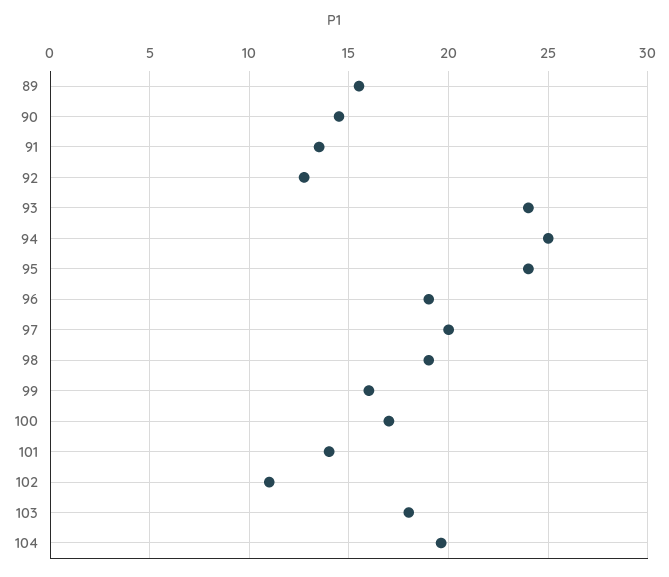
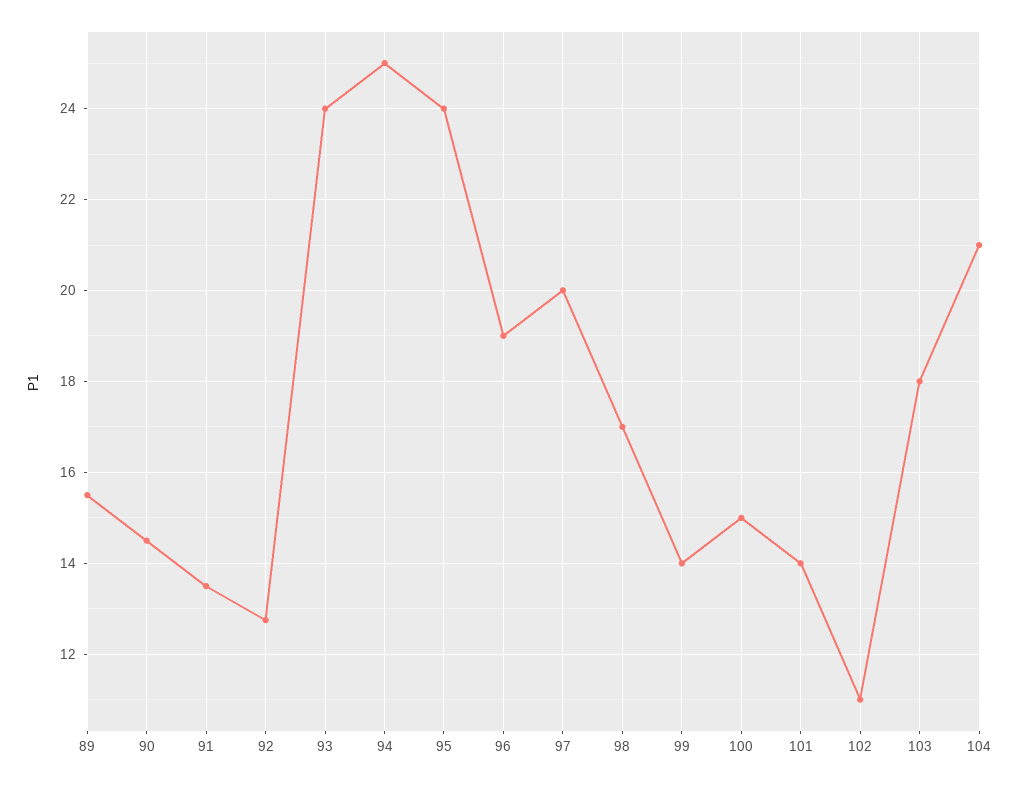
  {
    "89": 15.6,
    "90": 14.6,
    "91": 13.6,
    "92": 12.8,
    "93": 24,
    "94": 25,
    "95": 24,
    "96": 19,
    "97": 20,
-   "98": 19,
+   "98": 17,
-   "99": 16,
+   "99": 14,
-   "100": 17,
+   "100": 15,
    "101": 14,
    "102": 11,
    "103": 18,
-   "104": 19.5
+   "104": 21
  }

